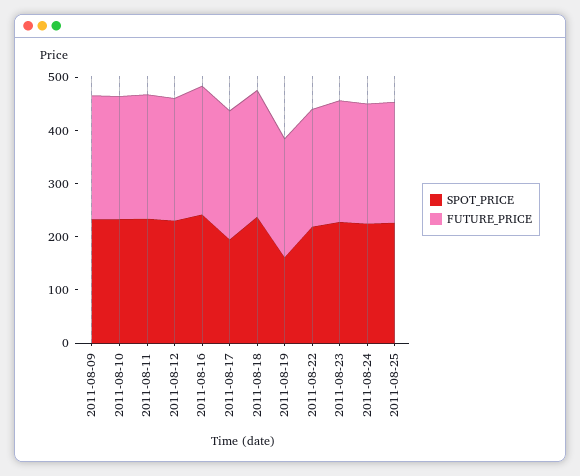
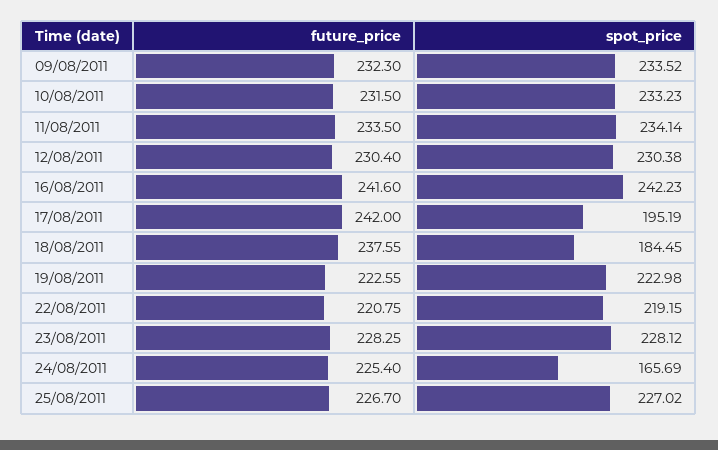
  {
    "SPOT_PRICE": {
      "2011-08-09": 233.52,
      "2011-08-10": 233.23,
      "2011-08-11": 234.14,
      "2011-08-12": 230.38,
      "2011-08-16": 242.23,
      "2011-08-17": 195.19,
-     "2011-08-18": 240,
+     "2011-08-18": 184.45,
-     "2011-08-19": 160,
+     "2011-08-19": 222.98,
      "2011-08-22": 219.15,
      "2011-08-23": 228.12,
-     "2011-08-24": 220,
+     "2011-08-24": 165.69,
      "2011-08-25": 227.02
    },
    "FUTURE_PRICE": {
      "2011-08-09": 232.3,
      "2011-08-10": 231.5,
      "2011-08-11": 233.5,
      "2011-08-12": 230.4,
      "2011-08-16": 241.6,
      "2011-08-17": 242,
      "2011-08-18": 237.55,
      "2011-08-19": 222.55,
      "2011-08-22": 220.75,
      "2011-08-23": 228.25,
      "2011-08-24": 225.4,
      "2011-08-25": 226.7
    }
  }

